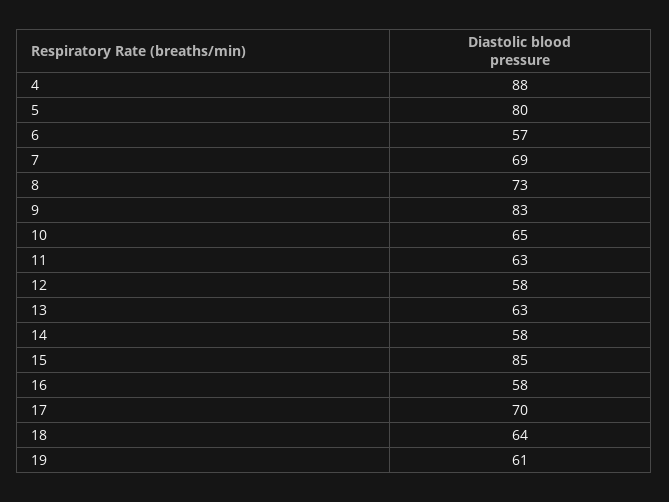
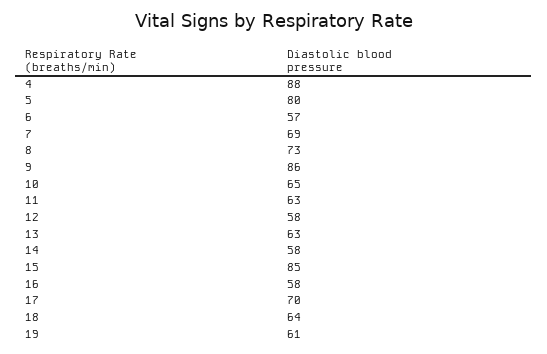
  {
    "4": 88,
    "5": 80,
    "6": 57,
    "7": 69,
    "8": 73,
-   "9": 83,
+   "9": 86,
    "10": 65,
    "11": 63,
    "12": 58,
    "13": 63,
    "14": 58,
    "15": 85,
    "16": 58,
    "17": 70,
    "18": 64,
    "19": 61
  }

